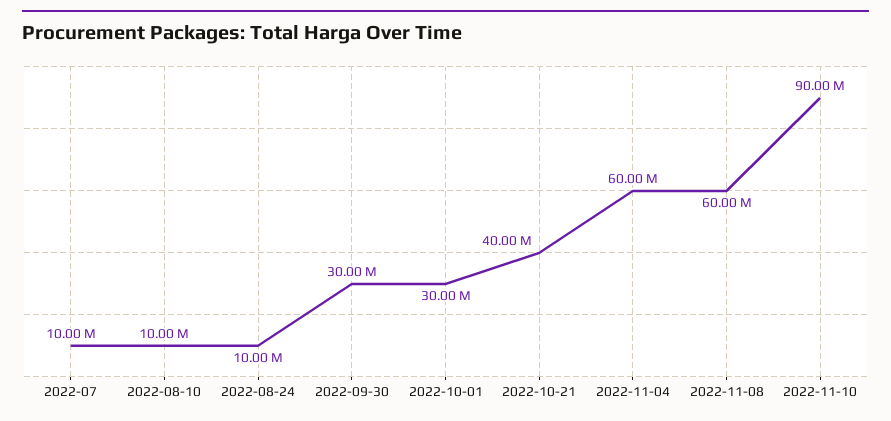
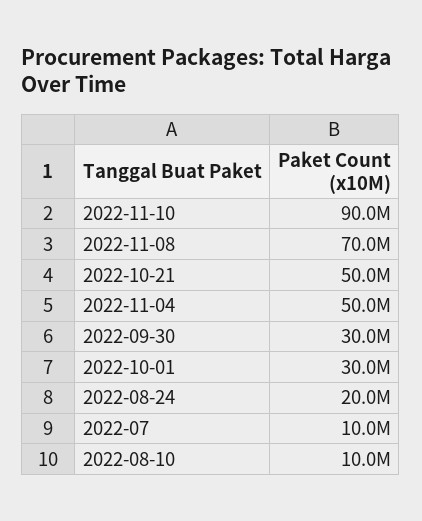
  {
    "2022-07": 10000000,
    "2022-08-10": 10000000,
-   "2022-08-24": 10000000,
+   "2022-08-24": 20000000,
    "2022-09-30": 30000000,
    "2022-10-01": 30000000,
-   "2022-10-21": 40000000,
+   "2022-10-21": 50000000,
-   "2022-11-04": 60000000,
+   "2022-11-04": 50000000,
-   "2022-11-08": 60000000,
+   "2022-11-08": 70000000,
    "2022-11-10": 90000000
  }

